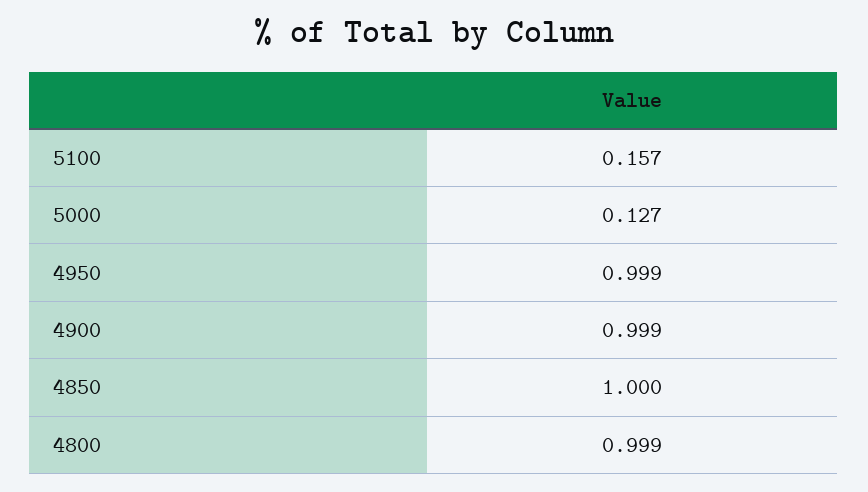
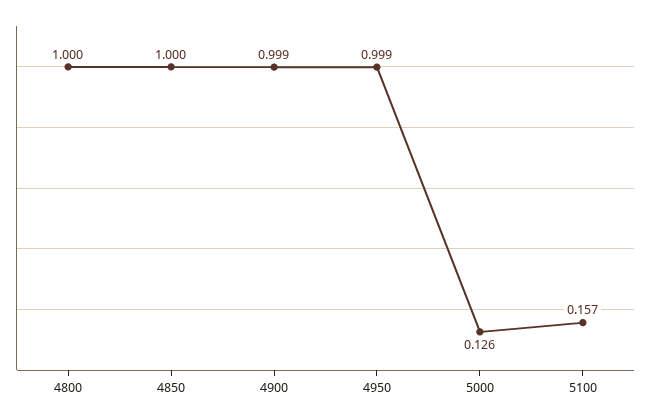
  {
    "5100": 0.157,
-   "5000": 0.127,
+   "5000": 0.126,
    "4950": 0.999,
    "4900": 0.999,
    "4850": 1,
-   "4800": 0.999
+   "4800": 1
  }

